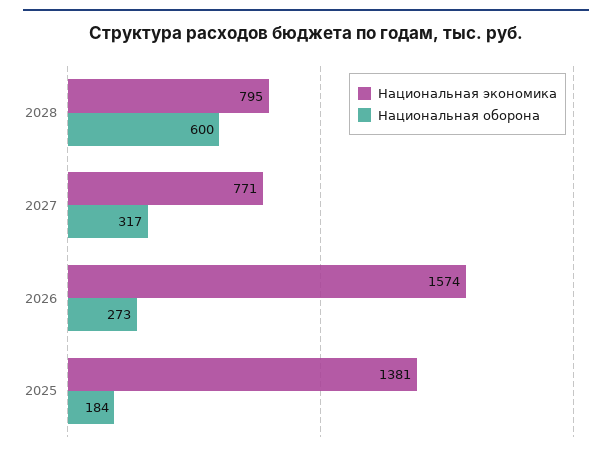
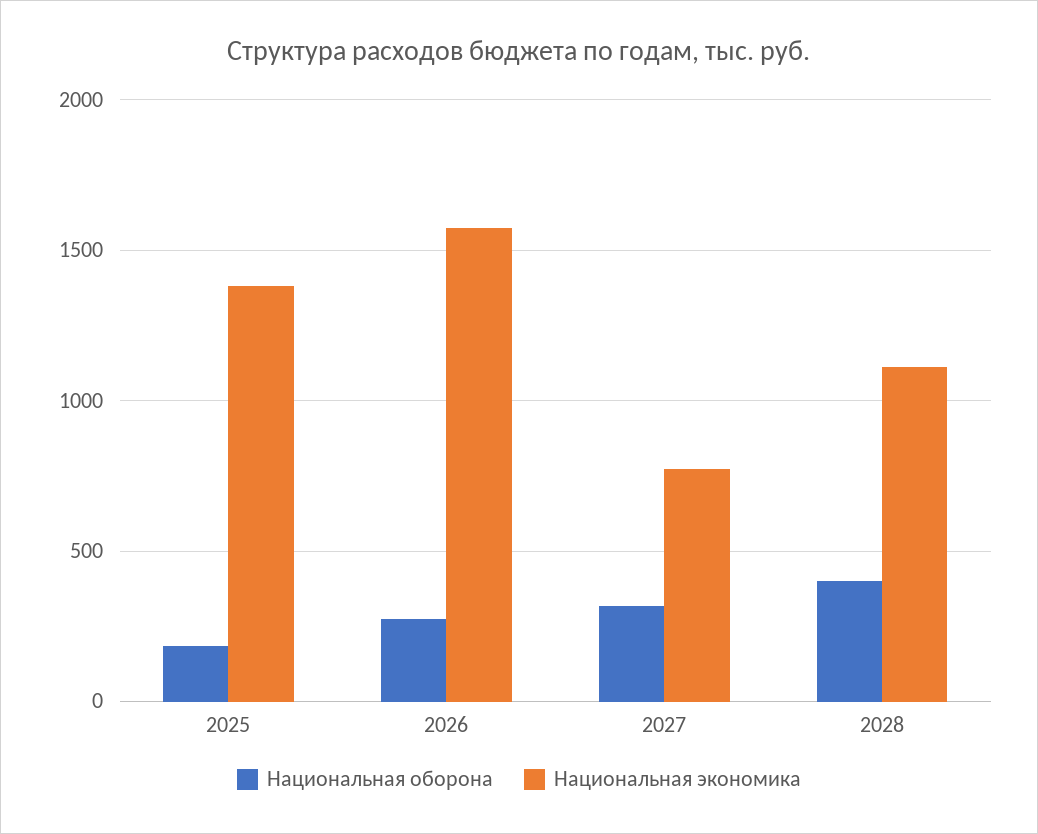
  {
    "Национальная экономика": {
-     "2028": 795,
+     "2028": 1100,
      "2027": 771,
      "2026": 1574,
      "2025": 1381
    },
    "Национальная оборона": {
-     "2028": 600,
+     "2028": 400,
      "2027": 317,
      "2026": 273,
      "2025": 184
    }
  }

